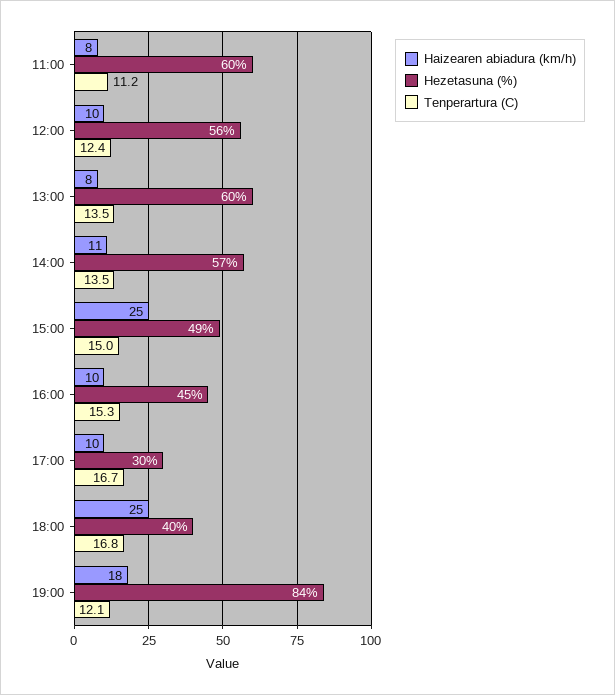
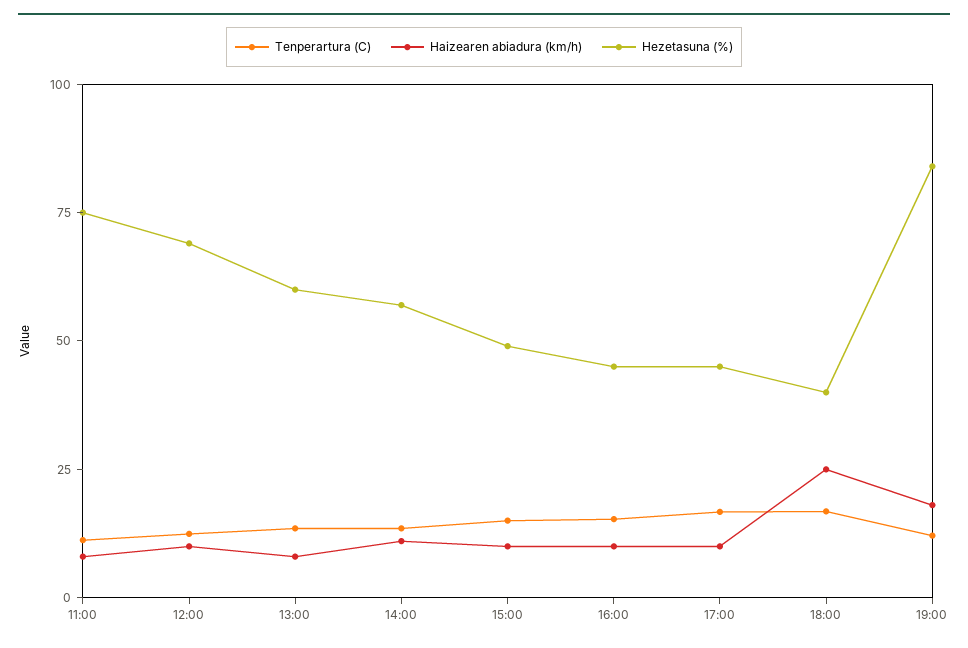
  {
    "Haizearen abiadura (km/h)": {
      "11:00": 8,
      "12:00": 10,
      "13:00": 8,
      "14:00": 11,
-     "15:00": 25,
+     "15:00": 10,
      "16:00": 10,
      "17:00": 10,
      "18:00": 25,
      "19:00": 18
    },
    "Hezetasuna (%)": {
-     "11:00": 60,
+     "11:00": 75,
-     "12:00": 56,
+     "12:00": 70,
      "13:00": 60,
      "14:00": 57,
      "15:00": 49,
      "16:00": 45,
-     "17:00": 30,
+     "17:00": 45,
      "18:00": 40,
      "19:00": 84
    },
    "Tenperartura (C)": {
      "11:00": 11.2,
      "12:00": 12.4,
      "13:00": 13.5,
      "14:00": 13.5,
      "15:00": 15,
      "16:00": 15.3,
      "17:00": 16.7,
      "18:00": 16.8,
      "19:00": 12.1
    }
  }

